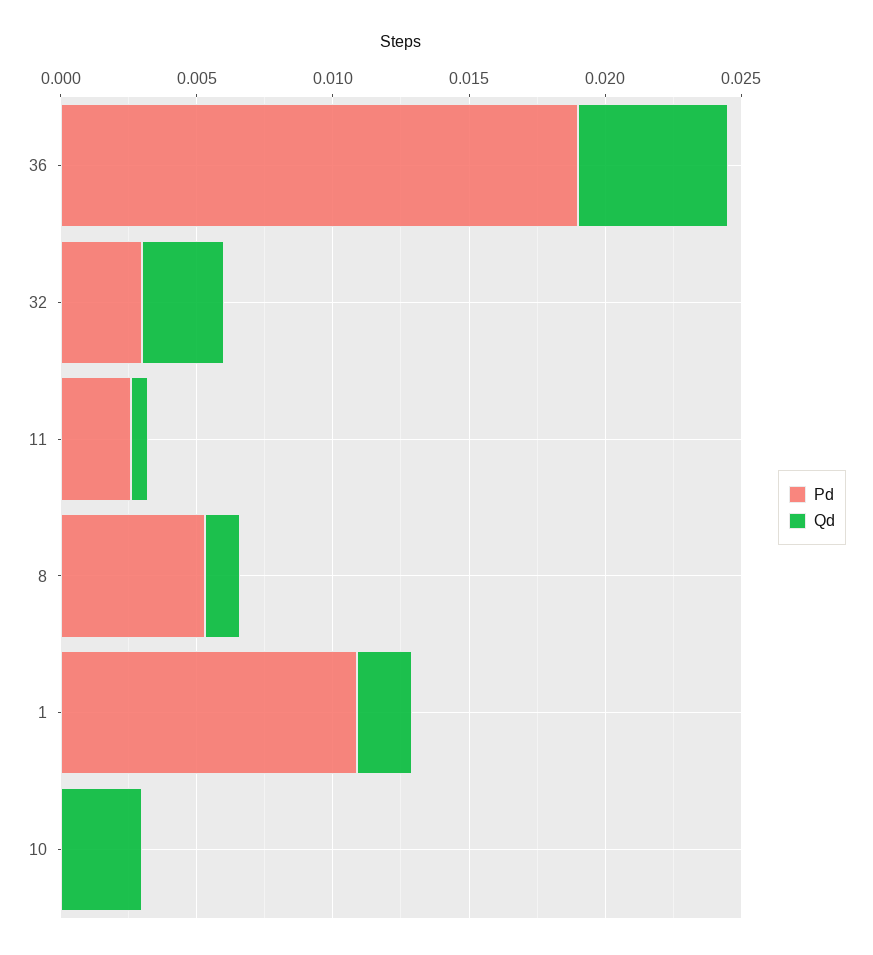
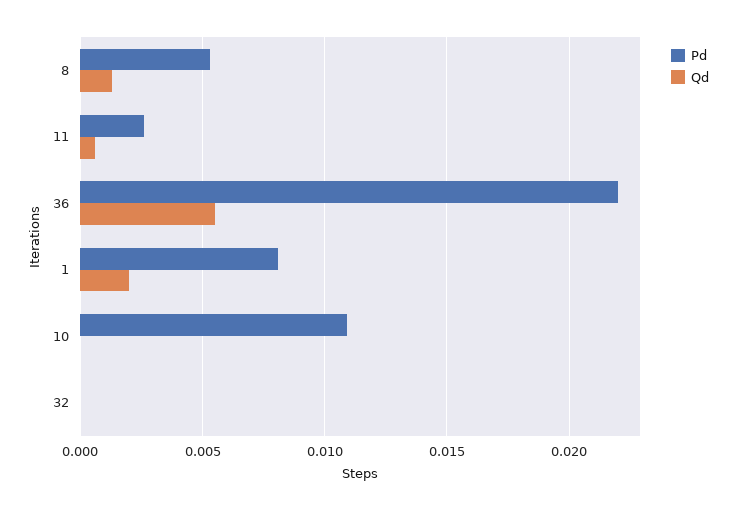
  {
    "Pd": {
-     "36": 0.019,
+     "36": 0.022,
-     "32": 0.003,
+     "32": 0,
      "11": 0.0025,
      "8": 0.0055,
-     "1": 0.011,
+     "1": 0.008,
-     "10": 0
+     "10": 0.011
    },
    "Qd": {
      "36": 0.0055,
-     "32": 0.003,
+     "32": 0,
      "11": 0.0005,
      "8": 0.0015,
      "1": 0.002,
-     "10": 0.003
+     "10": 0
    }
  }

